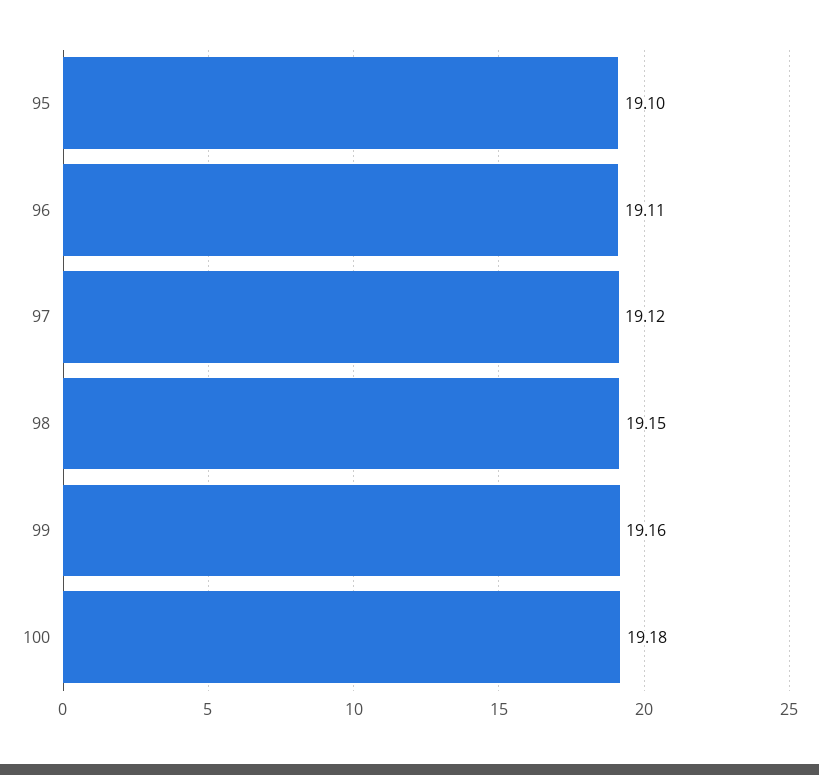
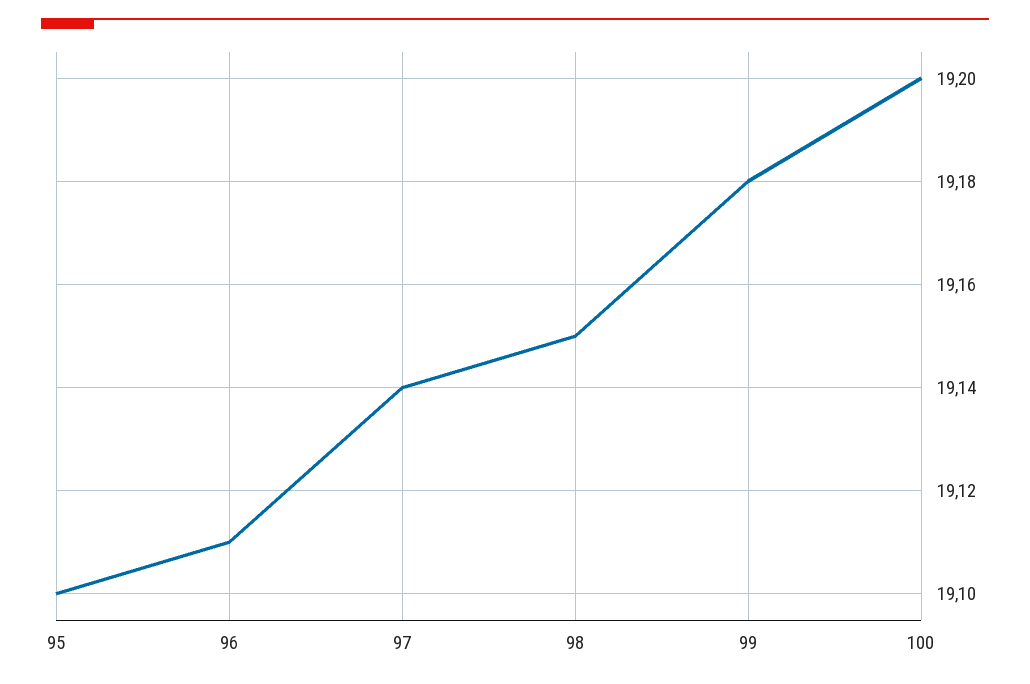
  {
    "95": 19.1,
    "96": 19.11,
-   "97": 19.12,
+   "97": 19.14,
    "98": 19.15,
-   "99": 19.16,
+   "99": 19.18,
-   "100": 19.18
+   "100": 19.2
  }

